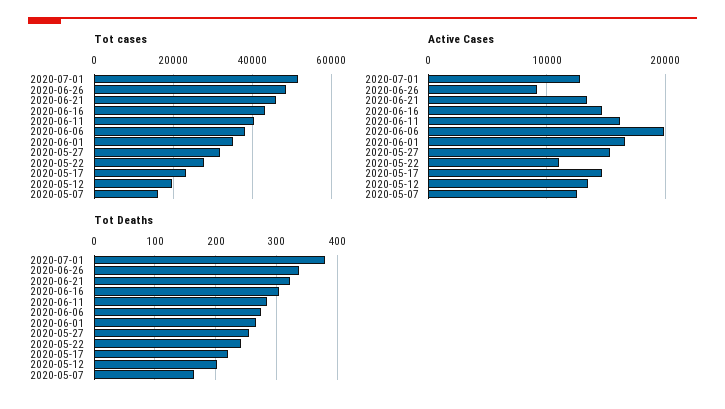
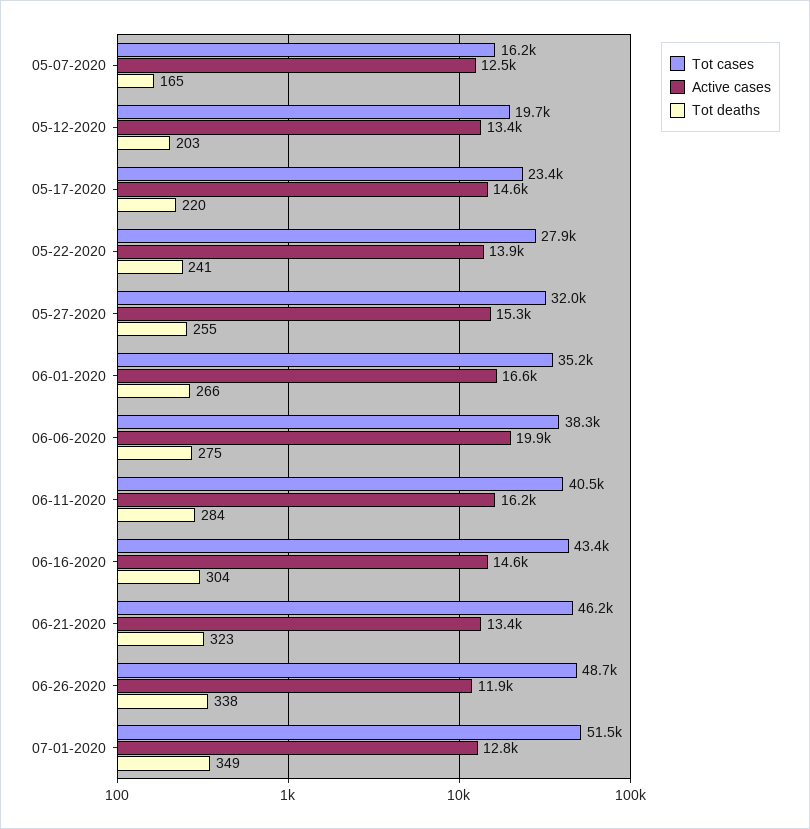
  {
    "Tot cases": {
      "2020-07-01": 51500,
      "2020-06-26": 48700,
      "2020-06-21": 46200,
      "2020-06-16": 43400,
      "2020-06-11": 40500,
      "2020-06-06": 38300,
      "2020-06-01": 35200,
      "2020-05-27": 32000,
      "2020-05-22": 27900,
      "2020-05-17": 23400,
      "2020-05-12": 19700,
      "2020-05-07": 16200
    },
    "Active Cases": {
      "2020-07-01": 12800,
-     "2020-06-26": 9000,
+     "2020-06-26": 11900,
      "2020-06-21": 13400,
      "2020-06-16": 14600,
      "2020-06-11": 16200,
      "2020-06-06": 19900,
      "2020-06-01": 16600,
      "2020-05-27": 15300,
-     "2020-05-22": 11000,
+     "2020-05-22": 13900,
      "2020-05-17": 14600,
      "2020-05-12": 13400,
      "2020-05-07": 12500
    },
    "Tot Deaths": {
-     "2020-07-01": 380,
+     "2020-07-01": 349,
      "2020-06-26": 338,
      "2020-06-21": 323,
      "2020-06-16": 304,
      "2020-06-11": 284,
      "2020-06-06": 275,
      "2020-06-01": 266,
      "2020-05-27": 255,
      "2020-05-22": 241,
      "2020-05-17": 220,
      "2020-05-12": 203,
      "2020-05-07": 165
    }
  }

